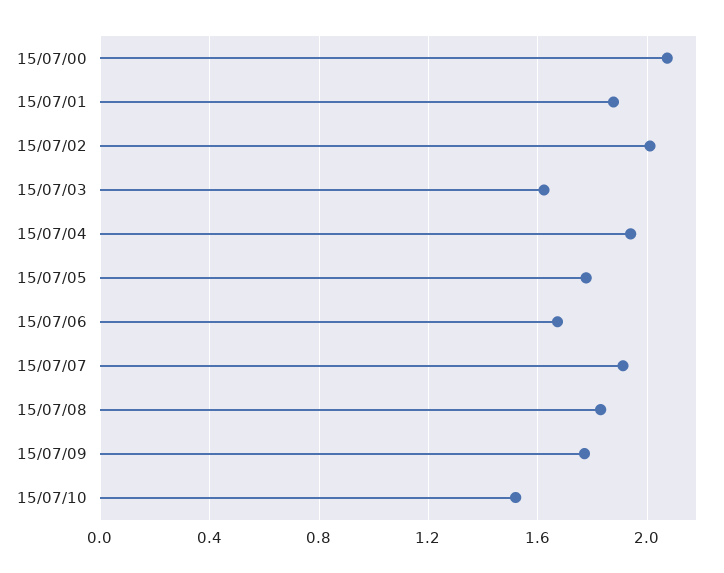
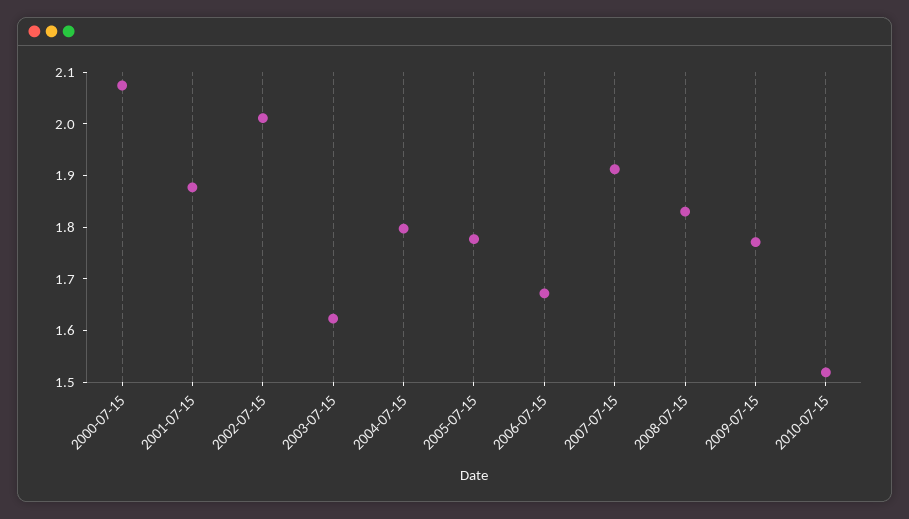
  {
    "15/07/00": 2.08,
    "15/07/01": 1.88,
    "15/07/02": 2.02,
    "15/07/03": 1.62,
-   "15/07/04": 1.95,
+   "15/07/04": 1.8,
    "15/07/05": 1.78,
    "15/07/06": 1.68,
    "15/07/07": 1.92,
    "15/07/08": 1.84,
    "15/07/09": 1.78,
    "15/07/10": 1.52
  }

